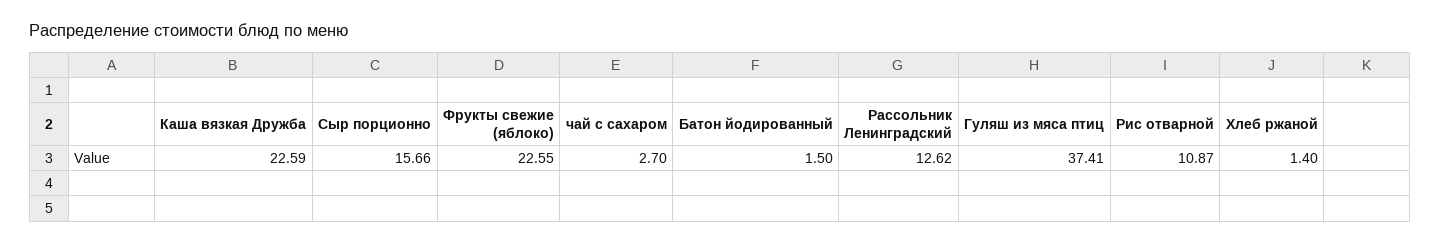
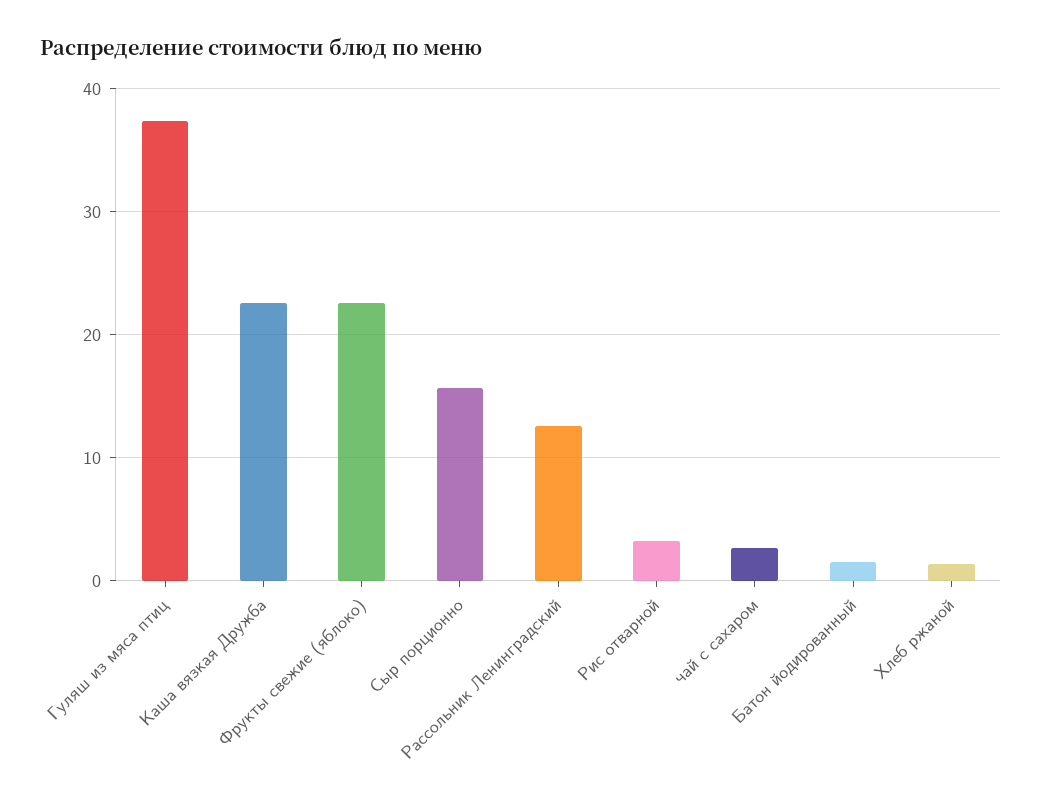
  {
    "Каша вязкая Дружба": 22.59,
    "Сыр порционно": 15.66,
    "Фрукты свежие (яблоко)": 22.55,
    "чай с сахаром": 2.7,
    "Батон йодированный": 1.5,
    "Рассольник Ленинградский": 12.62,
    "Гуляш из мяса птиц": 37.41,
-   "Рис отварной": 10.87,
+   "Рис отварной": 3,
    "Хлеб ржаной": 1.4
  }

